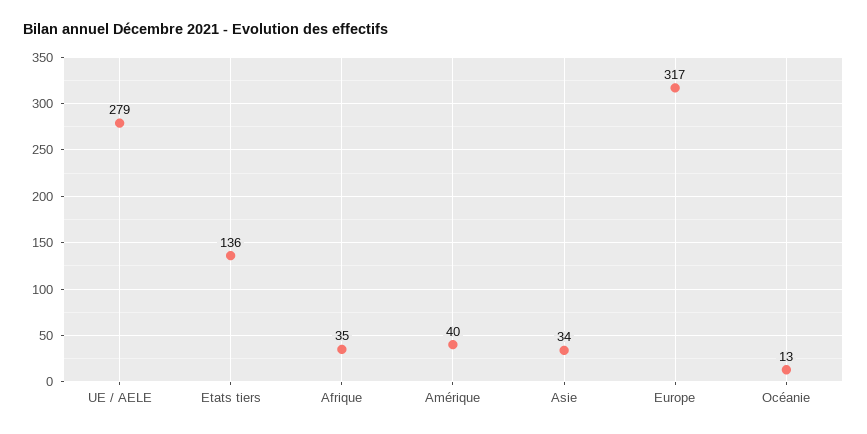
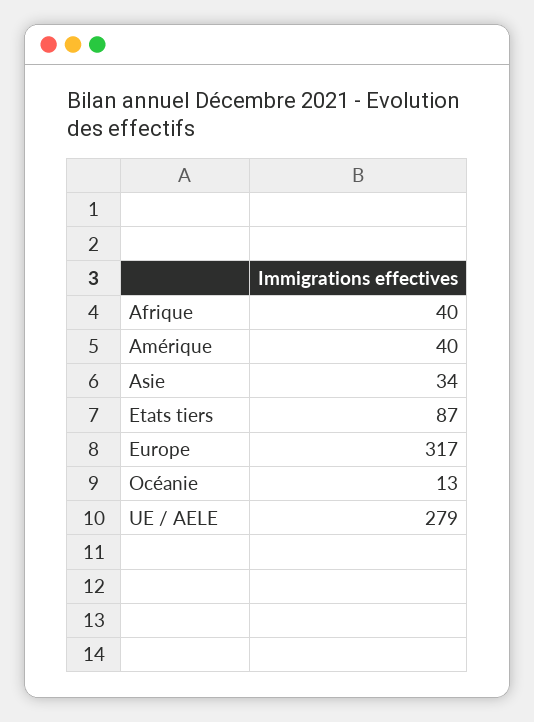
  {
    "UE / AELE": 279,
-   "Etats tiers": 136,
+   "Etats tiers": 87,
-   "Afrique": 35,
+   "Afrique": 40,
    "Amérique": 40,
    "Asie": 34,
    "Europe": 317,
    "Océanie": 13
  }

